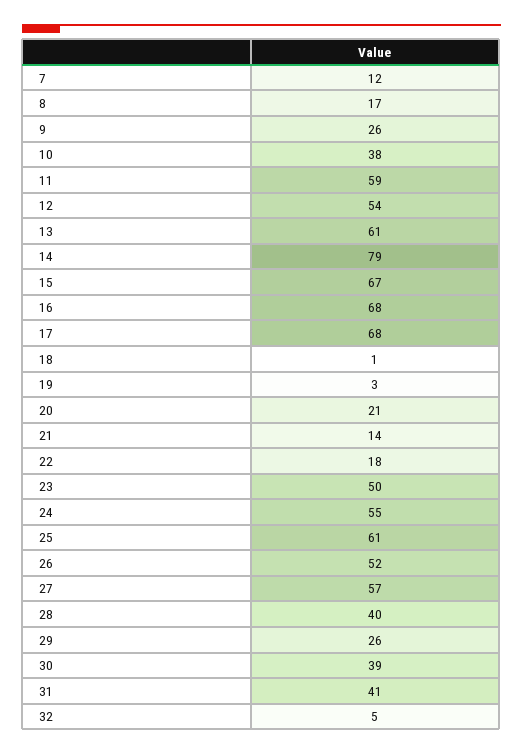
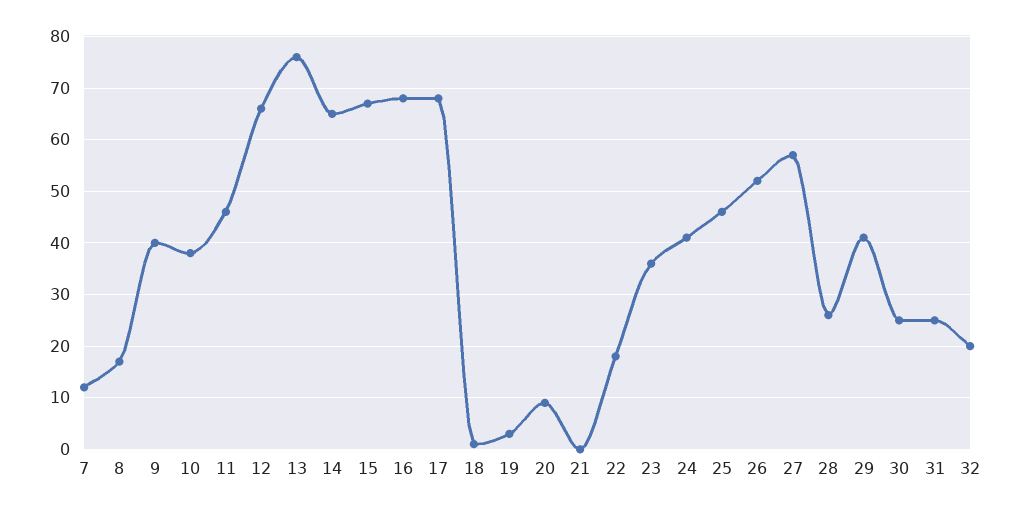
  {
    "7": 12,
    "8": 17,
-   "9": 26,
+   "9": 40,
    "10": 38,
-   "11": 59,
+   "11": 45,
-   "12": 54,
+   "12": 65,
-   "13": 61,
+   "13": 75,
-   "14": 79,
+   "14": 65,
    "15": 67,
    "16": 68,
    "17": 68,
    "18": 1,
    "19": 3,
-   "20": 21,
+   "20": 10,
-   "21": 14,
+   "21": 0,
    "22": 18,
-   "23": 50,
+   "23": 35,
-   "24": 55,
+   "24": 40,
-   "25": 61,
+   "25": 45,
    "26": 52,
    "27": 57,
-   "28": 40,
+   "28": 25,
-   "29": 26,
+   "29": 40,
-   "30": 39,
+   "30": 25,
-   "31": 41,
+   "31": 25,
-   "32": 5
+   "32": 20
  }

